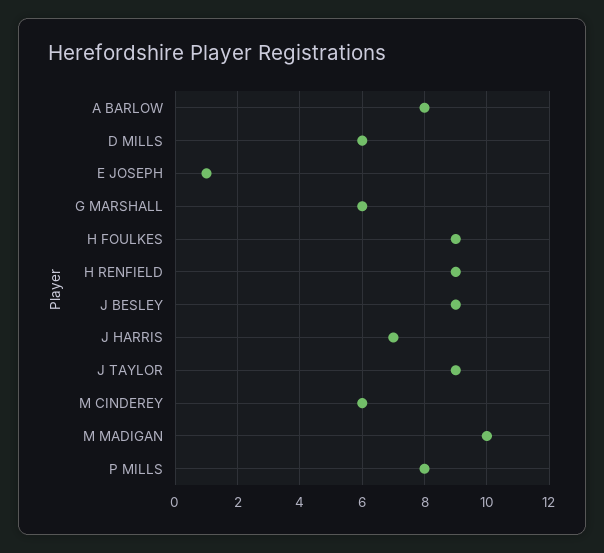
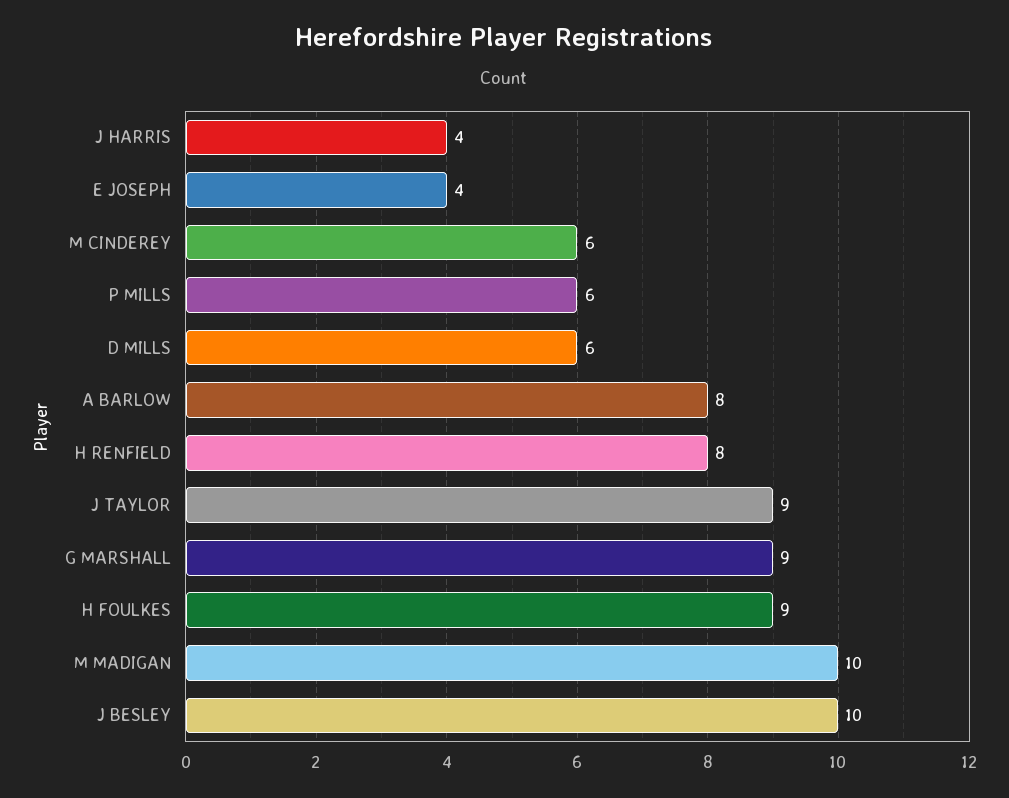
  {
    "A BARLOW": 8,
    "D MILLS": 6,
-   "E JOSEPH": 1,
+   "E JOSEPH": 4,
-   "G MARSHALL": 6,
+   "G MARSHALL": 9,
    "H FOULKES": 9,
-   "H RENFIELD": 9,
+   "H RENFIELD": 8,
-   "J BESLEY": 9,
+   "J BESLEY": 10,
-   "J HARRIS": 7,
+   "J HARRIS": 4,
    "J TAYLOR": 9,
    "M CINDEREY": 6,
    "M MADIGAN": 10,
-   "P MILLS": 8
+   "P MILLS": 6
  }

